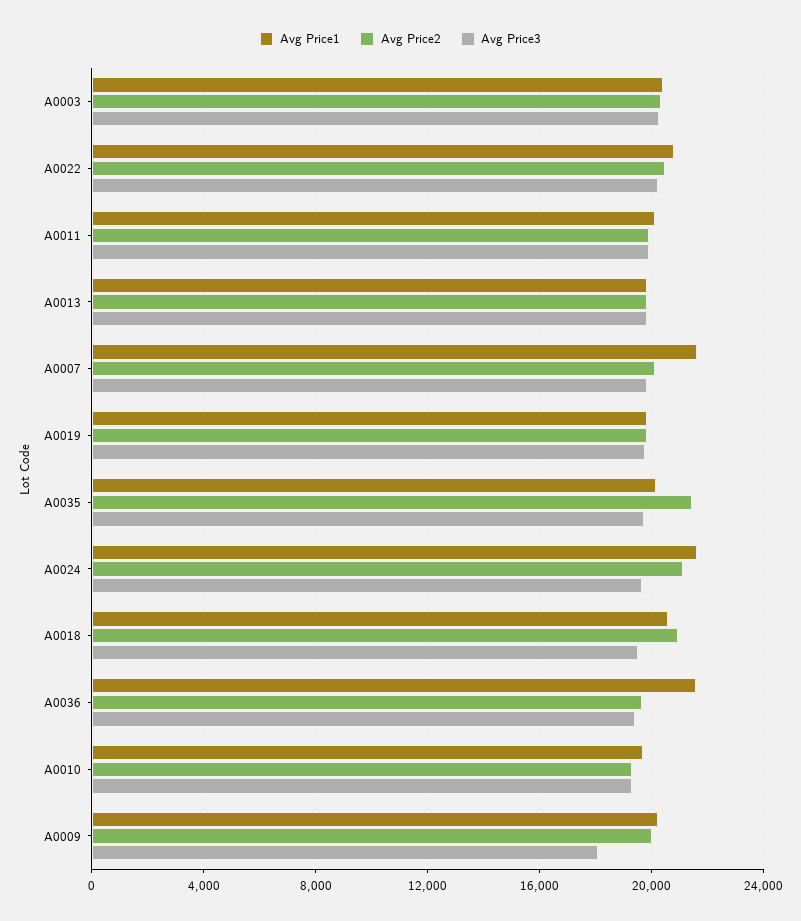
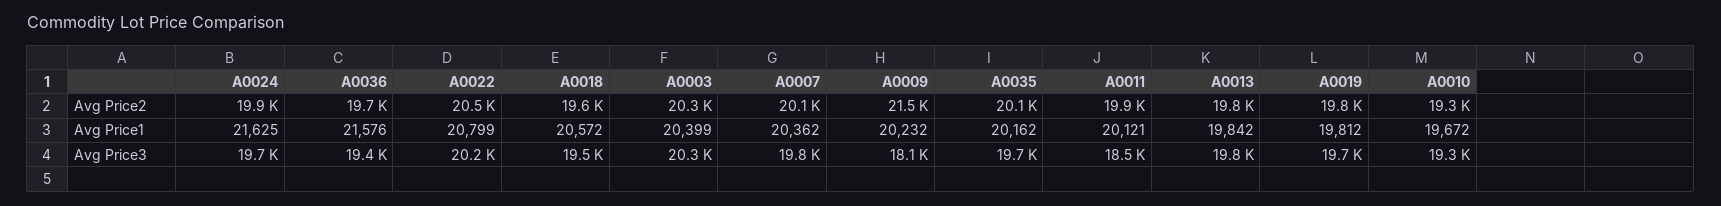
  {
    "Avg Price1": {
      "A0003": 20399,
      "A0022": 20799,
      "A0011": 20121,
      "A0013": 19842,
-     "A0007": 21500,
+     "A0007": 20362,
      "A0019": 19812,
      "A0035": 20162,
      "A0024": 21625,
      "A0018": 20572,
      "A0036": 21576,
      "A0010": 19672,
      "A0009": 20232
    },
    "Avg Price2": {
      "A0003": 20300,
      "A0022": 20500,
      "A0011": 19900,
      "A0013": 19800,
      "A0007": 20100,
      "A0019": 19800,
-     "A0035": 21500,
+     "A0035": 20100,
-     "A0024": 21000,
+     "A0024": 19900,
-     "A0018": 21000,
+     "A0018": 19600,
      "A0036": 19700,
      "A0010": 19300,
-     "A0009": 20000
+     "A0009": 21500
    },
    "Avg Price3": {
      "A0003": 20300,
      "A0022": 20200,
-     "A0011": 20000,
+     "A0011": 18500,
      "A0013": 19800,
      "A0007": 19800,
      "A0019": 19700,
      "A0035": 19700,
      "A0024": 19700,
      "A0018": 19500,
      "A0036": 19400,
      "A0010": 19300,
      "A0009": 18100
    }
  }

